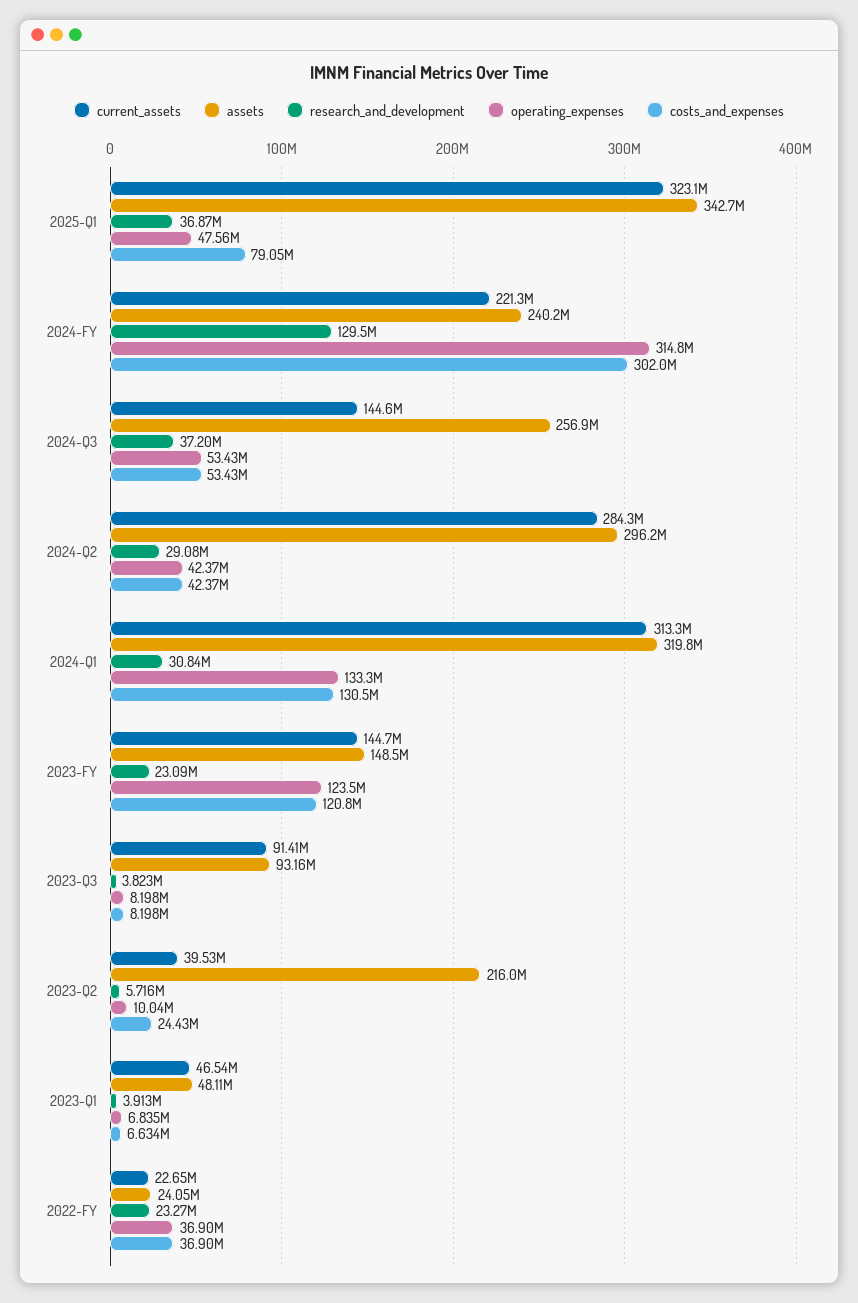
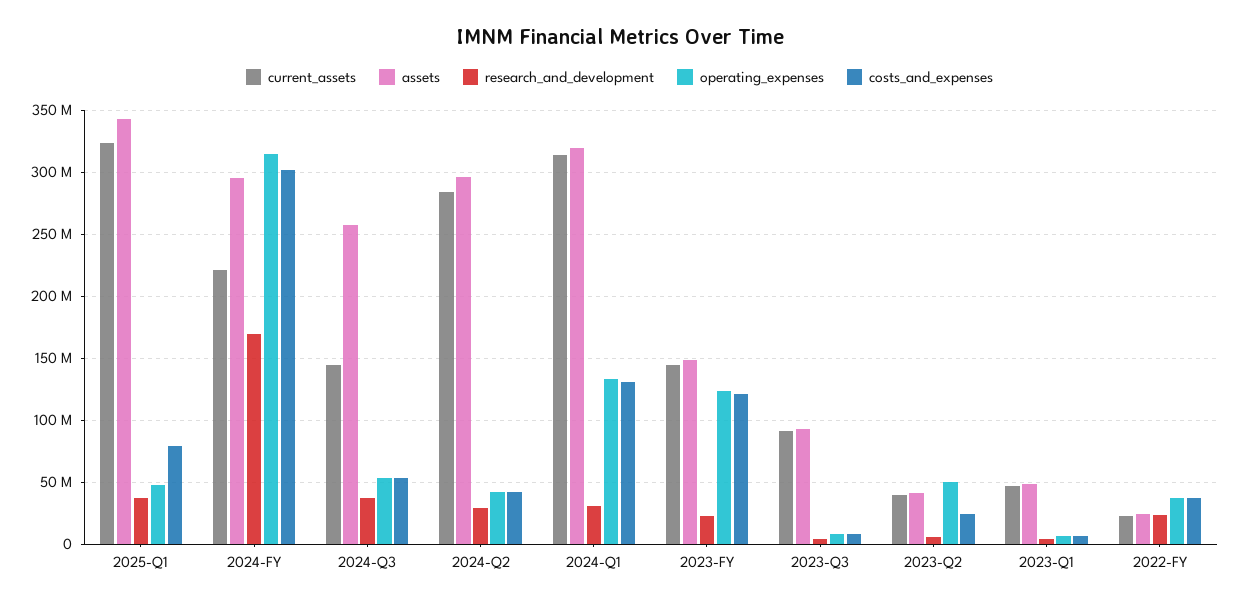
  {
    "current_assets": {
      "2025-Q1": 323100000,
      "2024-FY": 221300000,
      "2024-Q3": 144600000,
      "2024-Q2": 284300000,
      "2024-Q1": 313300000,
      "2023-FY": 144700000,
      "2023-Q3": 91410000,
      "2023-Q2": 39530000,
      "2023-Q1": 46540000,
      "2022-FY": 22650000
    },
    "assets": {
      "2025-Q1": 342700000,
-     "2024-FY": 240200000,
+     "2024-FY": 295000000,
      "2024-Q3": 256900000,
      "2024-Q2": 296200000,
      "2024-Q1": 319800000,
      "2023-FY": 148500000,
      "2023-Q3": 93160000,
-     "2023-Q2": 216000000,
+     "2023-Q2": 40000000,
      "2023-Q1": 48110000,
      "2022-FY": 24050000
    },
    "research_and_development": {
      "2025-Q1": 36870000,
-     "2024-FY": 129500000,
+     "2024-FY": 170000000,
      "2024-Q3": 37200000,
      "2024-Q2": 29080000,
      "2024-Q1": 30840000,
      "2023-FY": 23090000,
      "2023-Q3": 3823000,
      "2023-Q2": 5716000,
      "2023-Q1": 3913000,
      "2022-FY": 23270000
    },
    "operating_expenses": {
      "2025-Q1": 47560000,
      "2024-FY": 314800000,
      "2024-Q3": 53430000,
      "2024-Q2": 42370000,
      "2024-Q1": 133300000,
      "2023-FY": 123500000,
      "2023-Q3": 8198000,
-     "2023-Q2": 10040000,
+     "2023-Q2": 50000000,
      "2023-Q1": 6835000,
      "2022-FY": 36900000
    },
    "costs_and_expenses": {
      "2025-Q1": 79050000,
      "2024-FY": 302000000,
      "2024-Q3": 53430000,
      "2024-Q2": 42370000,
      "2024-Q1": 130500000,
      "2023-FY": 120800000,
      "2023-Q3": 8198000,
      "2023-Q2": 24430000,
      "2023-Q1": 6634000,
      "2022-FY": 36900000
    }
  }

